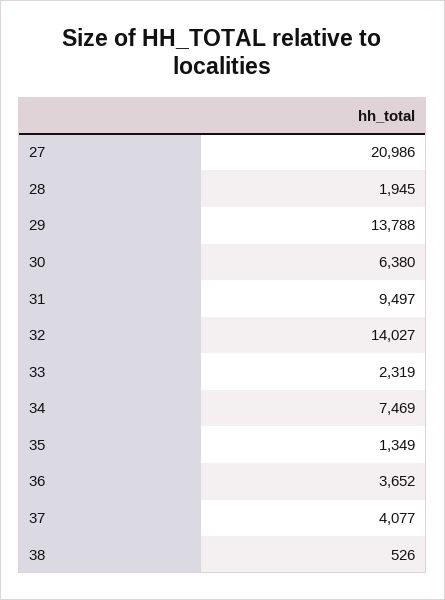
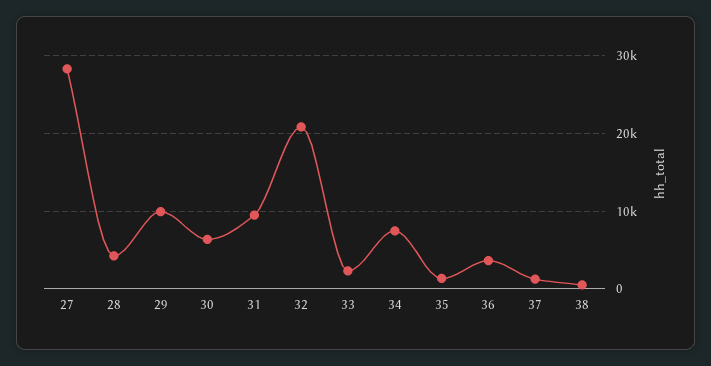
  {
-   "27": 20986,
+   "27": 28000,
-   "28": 1945,
+   "28": 4000,
-   "29": 13788,
+   "29": 10000,
    "30": 6380,
    "31": 9497,
-   "32": 14027,
+   "32": 21000,
    "33": 2319,
    "34": 7469,
    "35": 1349,
    "36": 3652,
-   "37": 4077,
+   "37": 1000,
    "38": 526
  }

